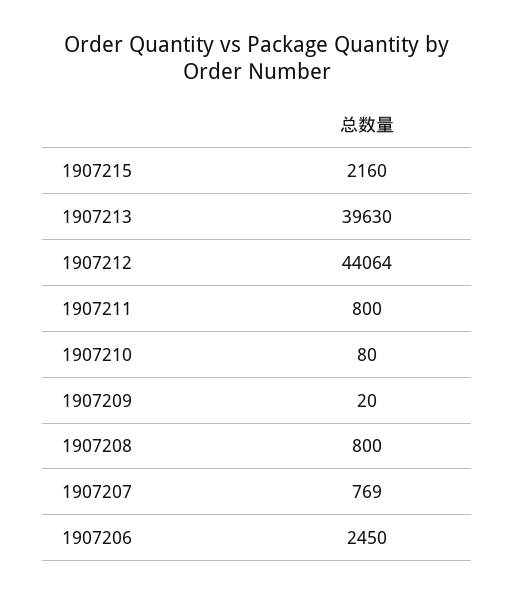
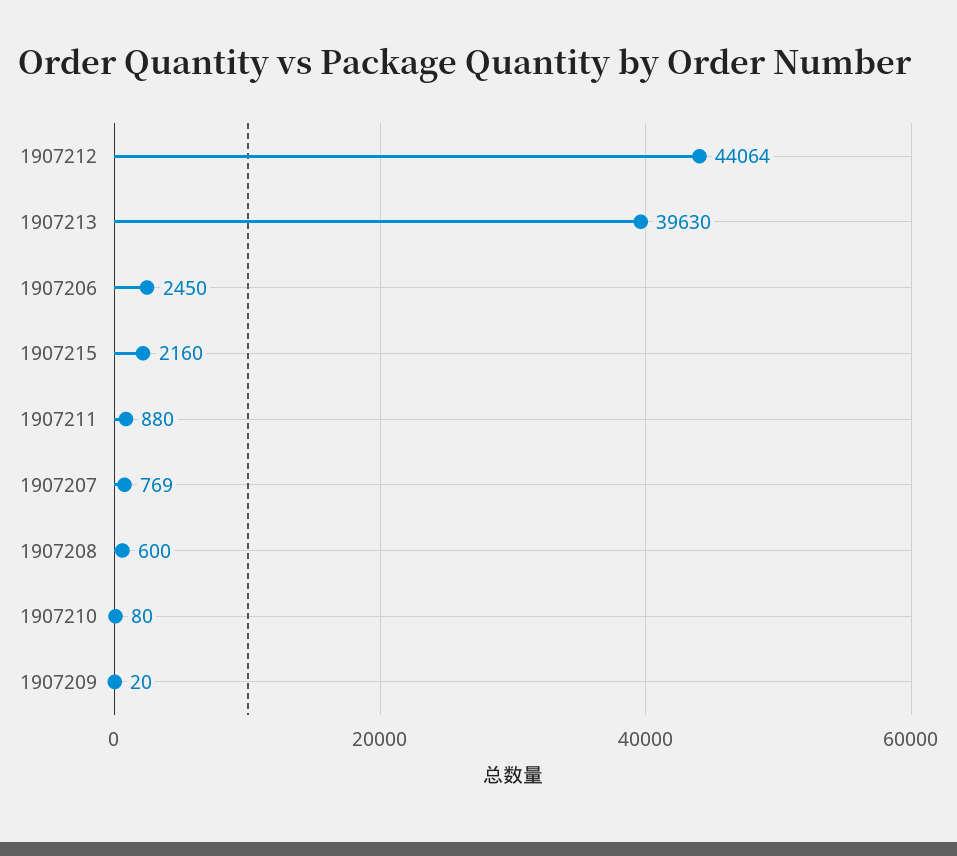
  {
    "1907215": 2160,
    "1907213": 39630,
    "1907212": 44064,
-   "1907211": 800,
+   "1907211": 880,
    "1907210": 80,
    "1907209": 20,
-   "1907208": 800,
+   "1907208": 600,
    "1907207": 769,
    "1907206": 2450
  }

